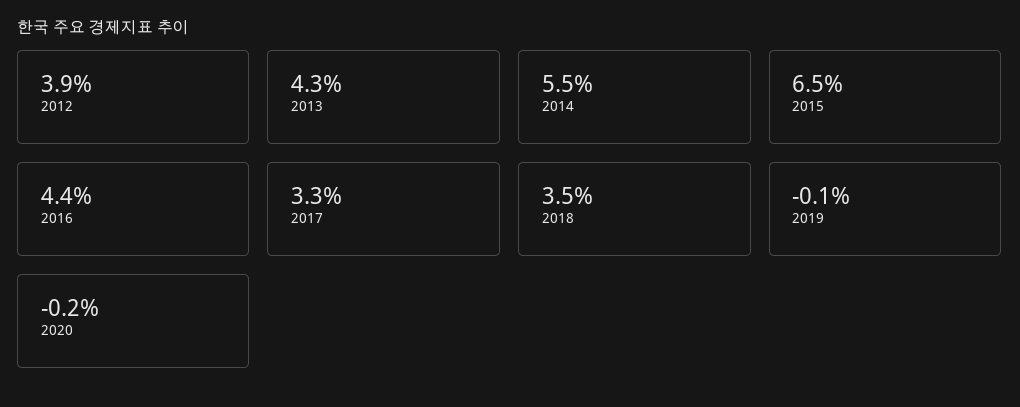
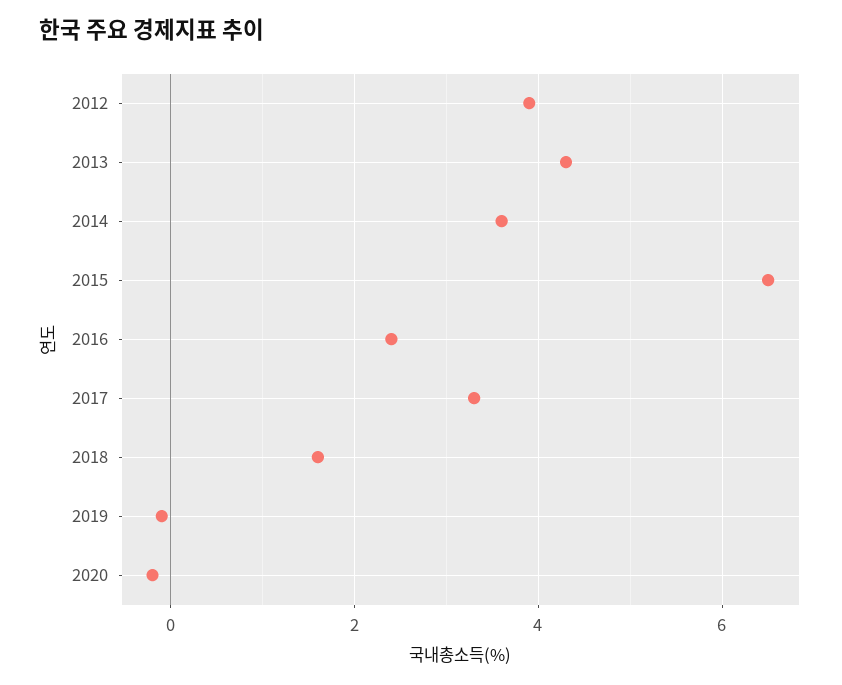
  {
    "2012": 3.9,
    "2013": 4.3,
-   "2014": 5.5,
+   "2014": 3.5,
    "2015": 6.5,
-   "2016": 4.4,
+   "2016": 2.5,
    "2017": 3.3,
-   "2018": 3.5,
+   "2018": 1.5,
    "2019": -0.1,
    "2020": -0.2
  }

